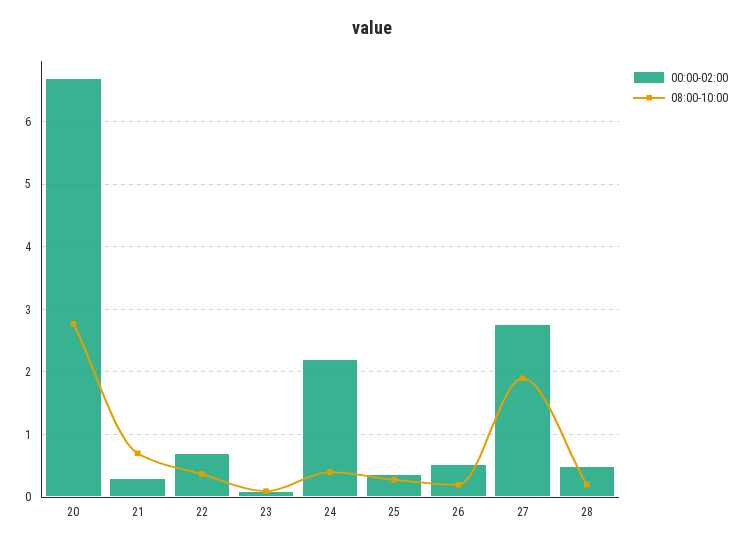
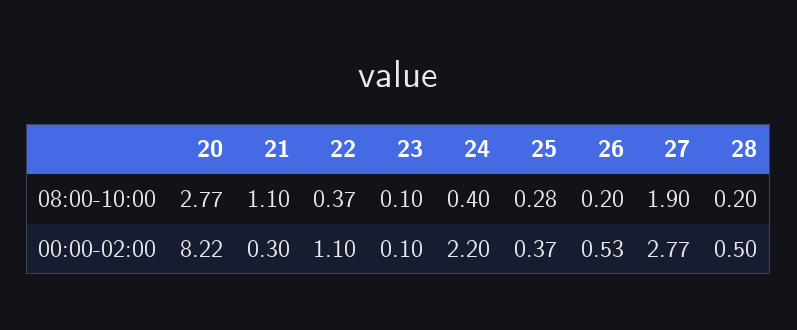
  {
    "00:00-02:00": {
-     "20": 6.7,
+     "20": 8.22,
      "21": 0.3,
-     "22": 0.7,
+     "22": 1.1,
      "23": 0.1,
      "24": 2.2,
      "25": 0.37,
      "26": 0.53,
      "27": 2.77,
      "28": 0.5
    },
    "08:00-10:00": {
      "20": 2.77,
-     "21": 0.7,
+     "21": 1.1,
      "22": 0.37,
      "23": 0.1,
      "24": 0.4,
      "25": 0.28,
      "26": 0.2,
      "27": 1.9,
      "28": 0.2
    }
  }

